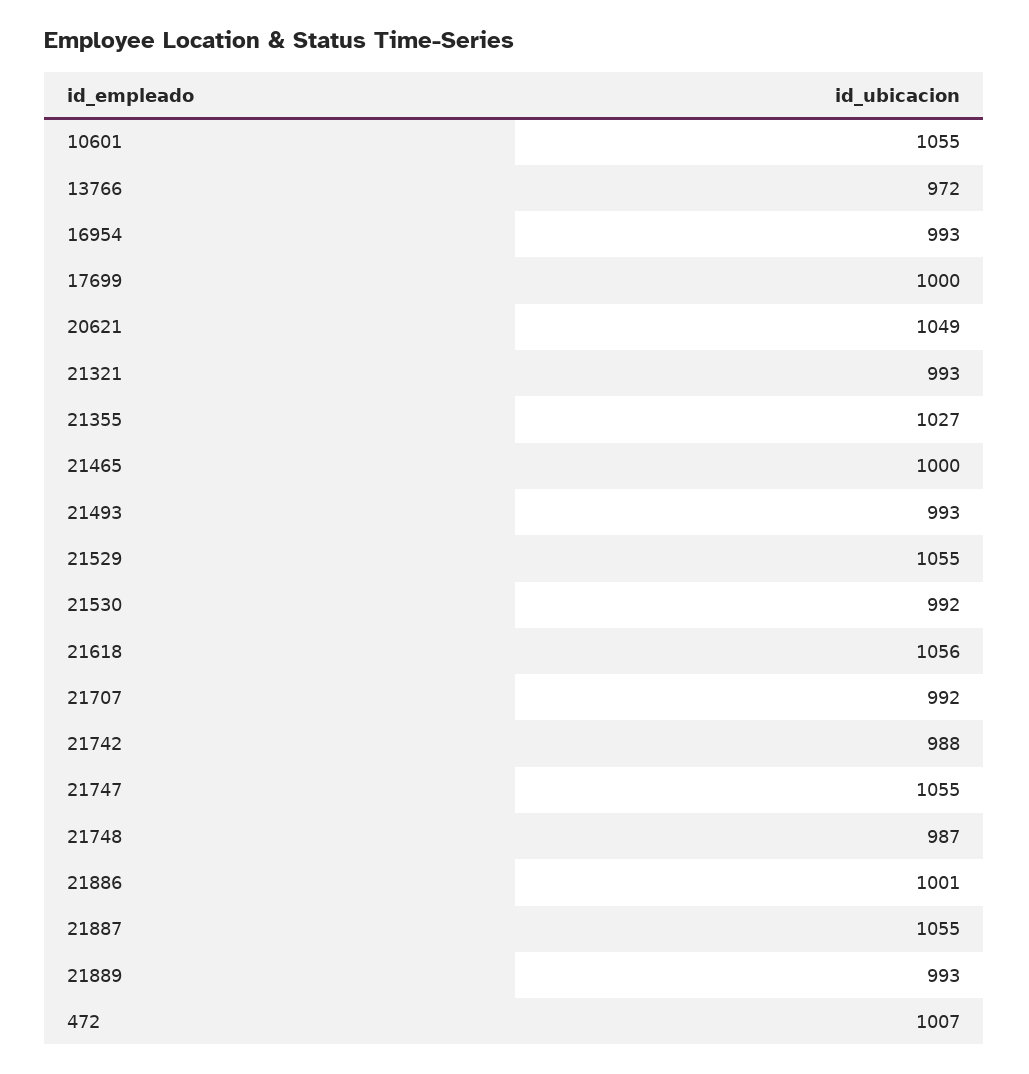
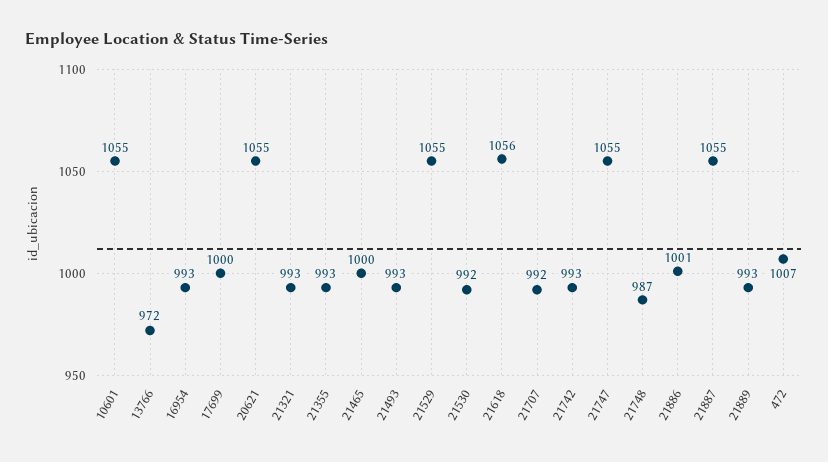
  {
    "10601": 1055,
    "13766": 972,
    "16954": 993,
    "17699": 1000,
-   "20621": 1049,
+   "20621": 1055,
    "21321": 993,
-   "21355": 1027,
+   "21355": 993,
    "21465": 1000,
    "21493": 993,
    "21529": 1055,
    "21530": 992,
    "21618": 1056,
    "21707": 992,
-   "21742": 988,
+   "21742": 993,
    "21747": 1055,
    "21748": 987,
    "21886": 1001,
    "21887": 1055,
    "21889": 993,
    "472": 1007
  }

